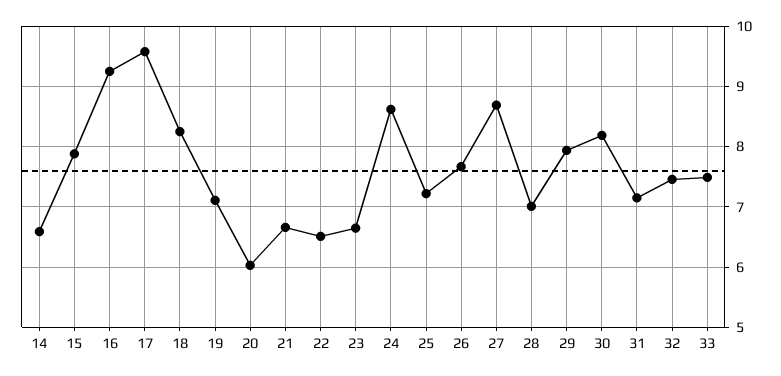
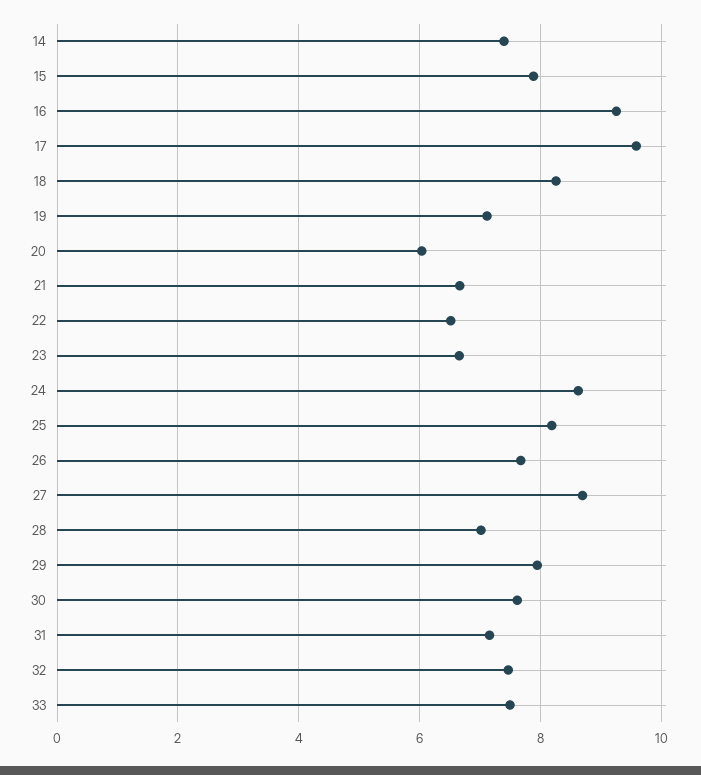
  {
-   "14": 6.6,
+   "14": 7.4,
    "15": 7.9,
    "16": 9.3,
    "17": 9.6,
    "18": 8.3,
    "19": 7.1,
    "20": 6,
    "21": 6.7,
    "22": 6.5,
    "23": 6.7,
    "24": 8.6,
-   "25": 7.2,
+   "25": 8.2,
    "26": 7.7,
    "27": 8.7,
    "28": 7,
    "29": 7.9,
-   "30": 8.2,
+   "30": 7.6,
    "31": 7.2,
    "32": 7.5,
    "33": 7.5
  }

